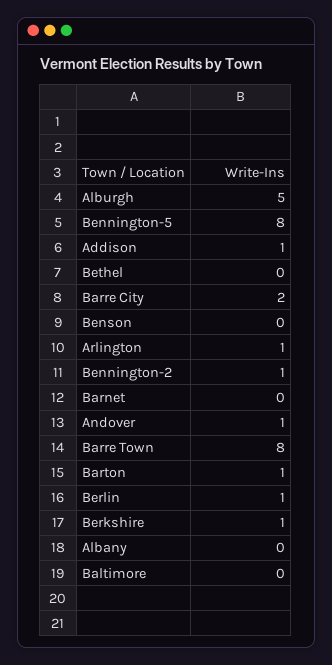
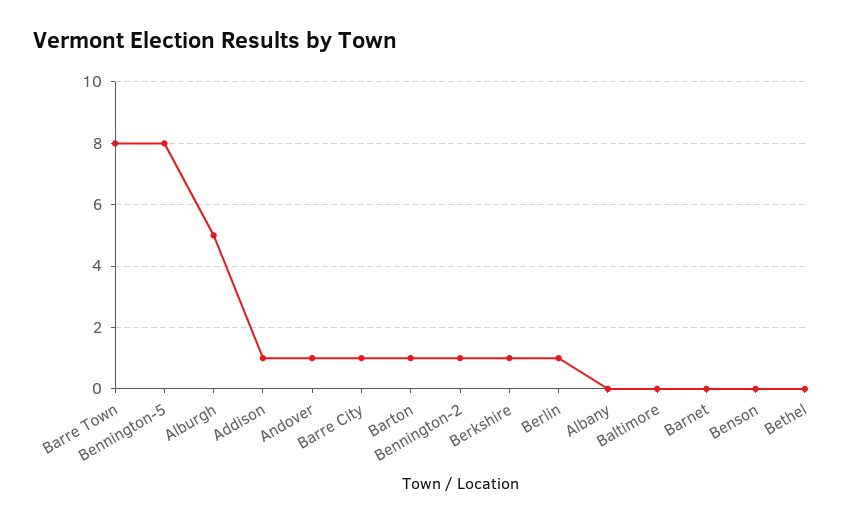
  {
    "Alburgh": 5,
    "Bennington-5": 8,
    "Addison": 1,
    "Bethel": 0,
-   "Barre City": 2,
+   "Barre City": 1,
    "Benson": 0,
-   "Arlington": 1,
    "Bennington-2": 1,
    "Barnet": 0,
    "Andover": 1,
    "Barre Town": 8,
    "Barton": 1,
    "Berlin": 1,
    "Berkshire": 1,
    "Albany": 0,
    "Baltimore": 0
  }

